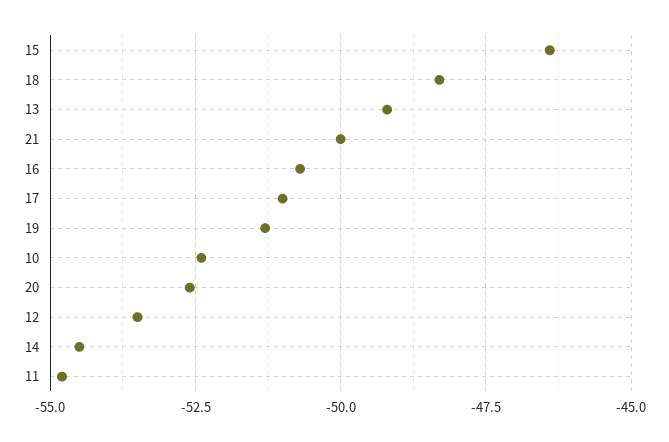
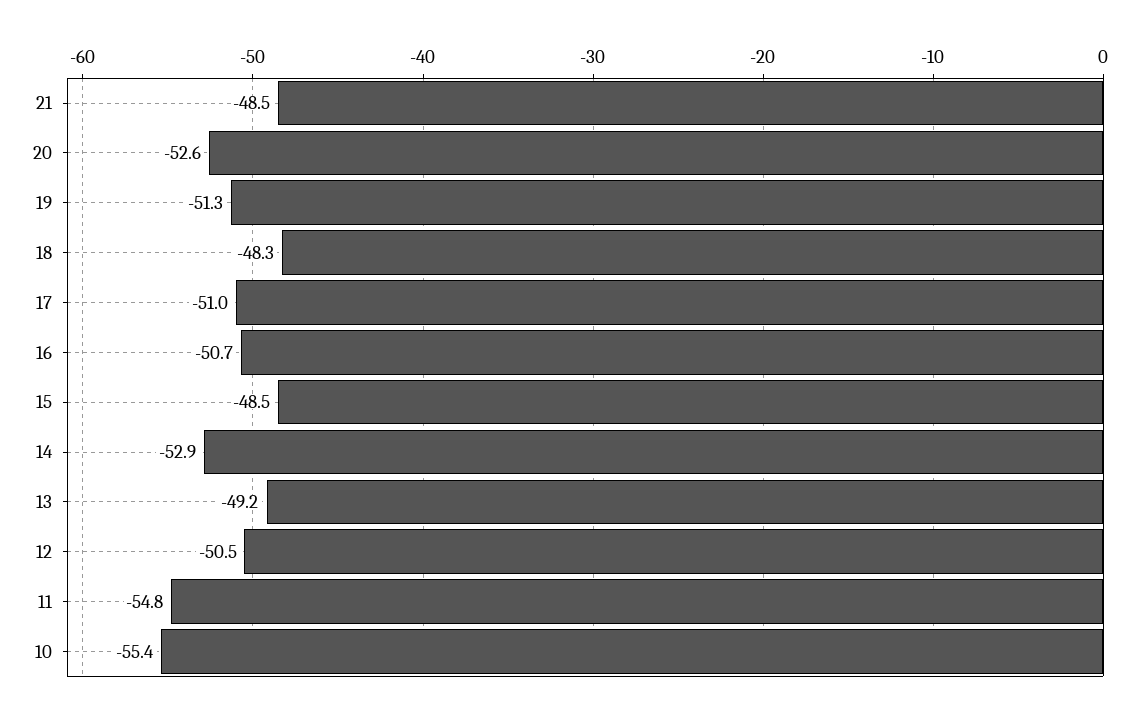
  {
-   "15": -46.5,
+   "15": -48.5,
    "18": -48.3,
    "13": -49.2,
-   "21": -50,
+   "21": -48.5,
    "16": -50.7,
    "17": -51,
    "19": -51.3,
-   "10": -52.5,
+   "10": -55.4,
    "20": -52.6,
-   "12": -53.5,
+   "12": -50.5,
-   "14": -54.5,
+   "14": -52.9,
    "11": -54.8
  }

